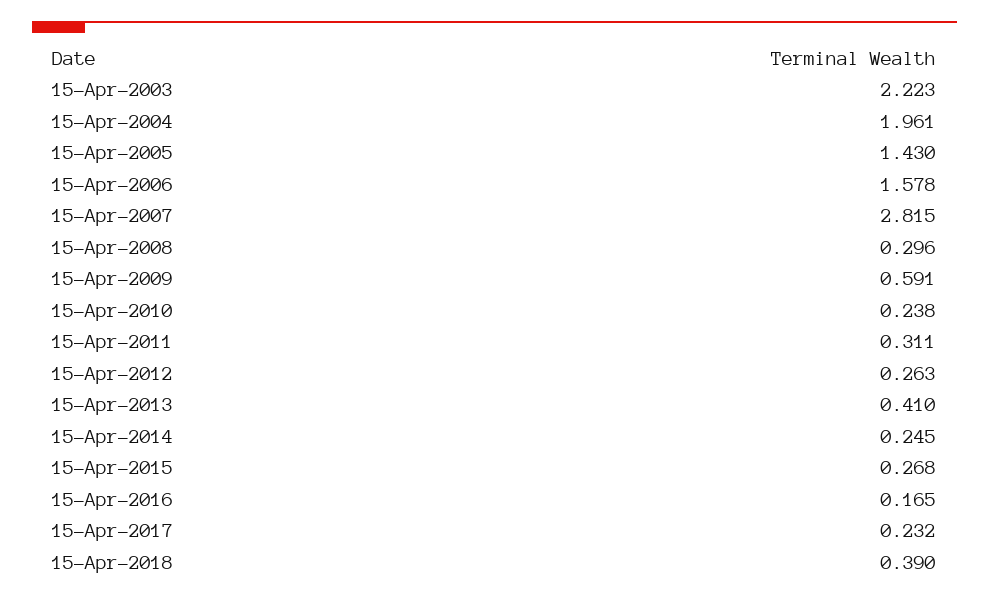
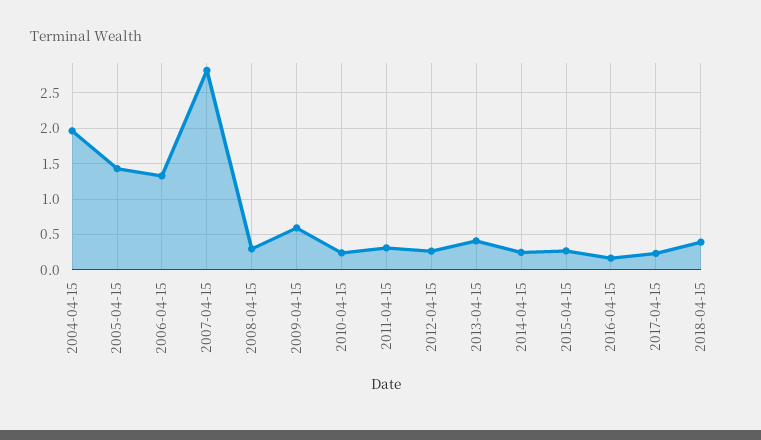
  {
-   "15-Apr-2003": 2.223,
    "15-Apr-2004": 1.961,
    "15-Apr-2005": 1.43,
-   "15-Apr-2006": 1.578,
+   "15-Apr-2006": 1.3,
    "15-Apr-2007": 2.815,
    "15-Apr-2008": 0.296,
    "15-Apr-2009": 0.591,
    "15-Apr-2010": 0.238,
    "15-Apr-2011": 0.311,
    "15-Apr-2012": 0.263,
    "15-Apr-2013": 0.41,
    "15-Apr-2014": 0.245,
    "15-Apr-2015": 0.268,
    "15-Apr-2016": 0.165,
    "15-Apr-2017": 0.232,
    "15-Apr-2018": 0.39
  }

